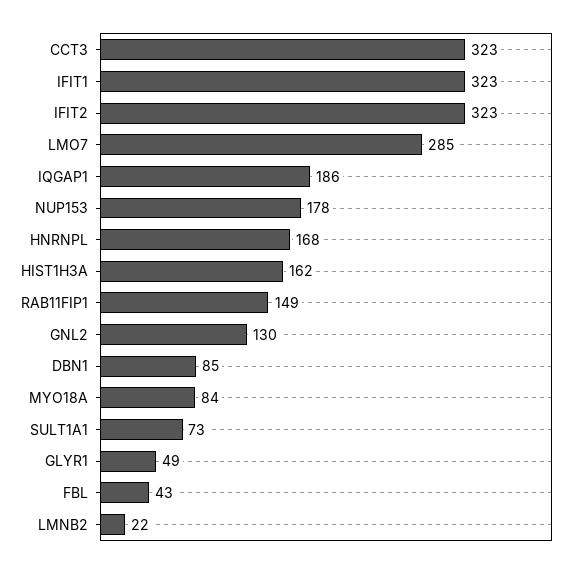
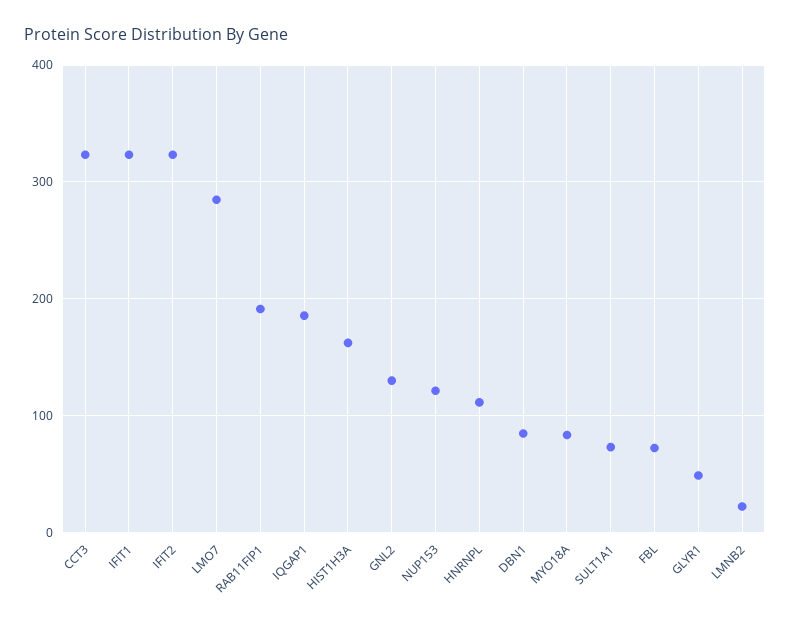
  {
    "CCT3": 323,
    "IFIT1": 323,
    "IFIT2": 323,
    "LMO7": 285,
    "IQGAP1": 186,
-   "NUP153": 178,
+   "NUP153": 120,
-   "HNRNPL": 168,
+   "HNRNPL": 110,
    "HIST1H3A": 162,
-   "RAB11FIP1": 149,
+   "RAB11FIP1": 190,
    "GNL2": 130,
    "DBN1": 85,
    "MYO18A": 84,
    "SULT1A1": 73,
    "GLYR1": 49,
-   "FBL": 43,
+   "FBL": 70,
    "LMNB2": 22
  }

